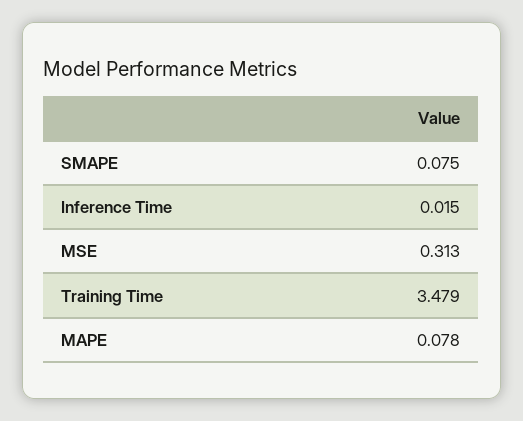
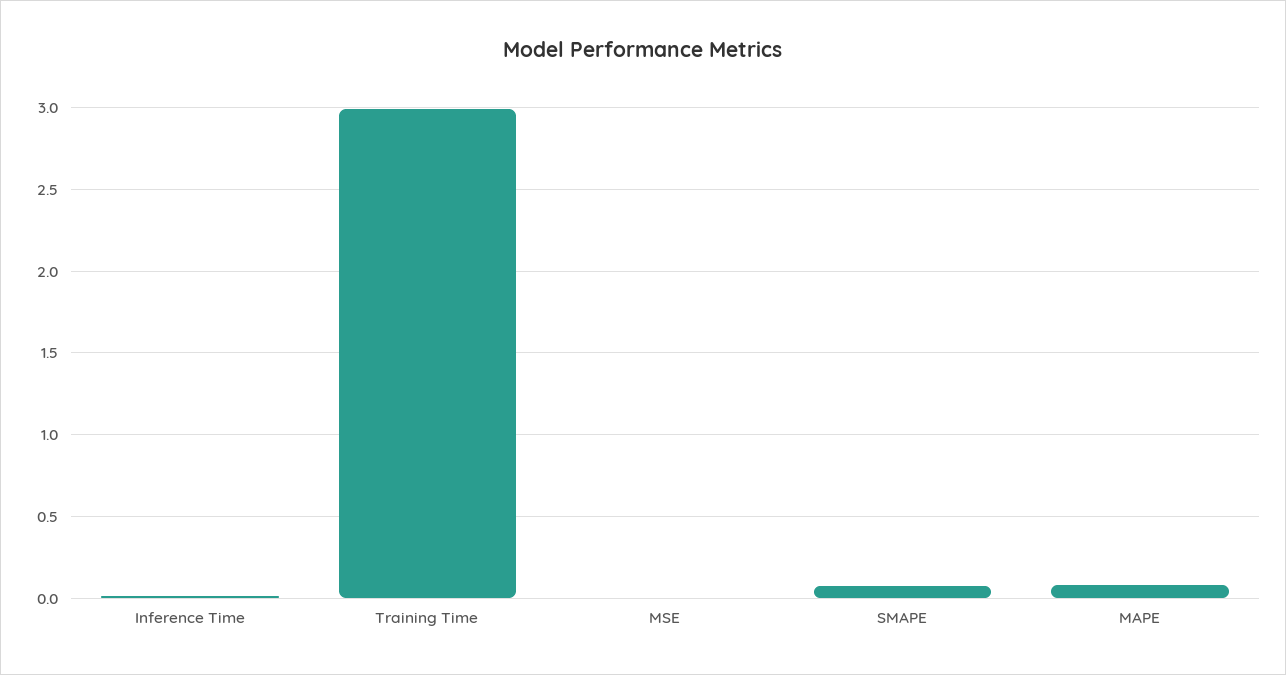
  {
    "SMAPE": 0.075,
    "Inference Time": 0.015,
-   "MSE": 0.313,
+   "MSE": 0,
-   "Training Time": 3.479,
+   "Training Time": 3,
    "MAPE": 0.078
  }

